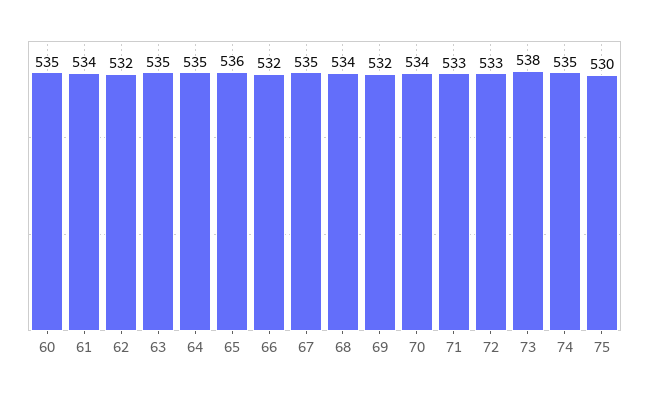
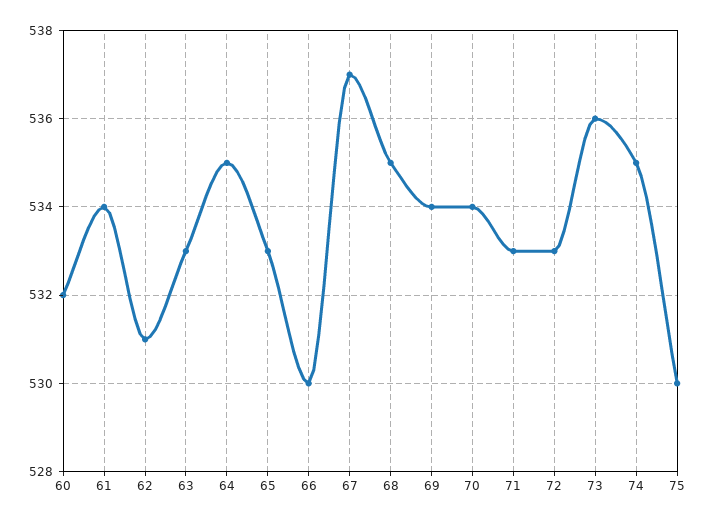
  {
-   "60": 535,
+   "60": 532,
    "61": 534,
-   "62": 532,
+   "62": 531,
-   "63": 535,
+   "63": 533,
    "64": 535,
-   "65": 536,
+   "65": 533,
-   "66": 532,
+   "66": 530,
-   "67": 535,
+   "67": 537,
-   "68": 534,
+   "68": 535,
-   "69": 532,
+   "69": 534,
    "70": 534,
    "71": 533,
    "72": 533,
-   "73": 538,
+   "73": 536,
    "74": 535,
    "75": 530
  }

